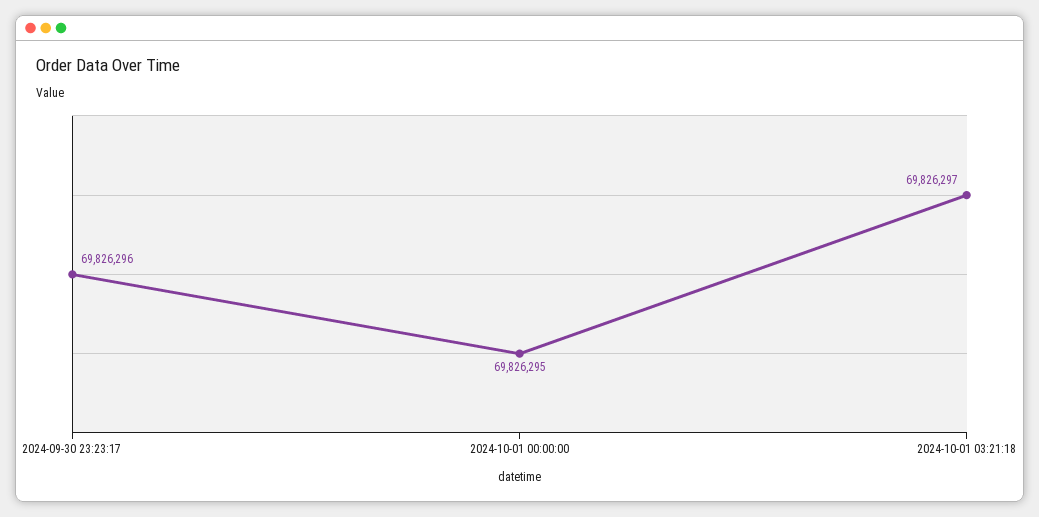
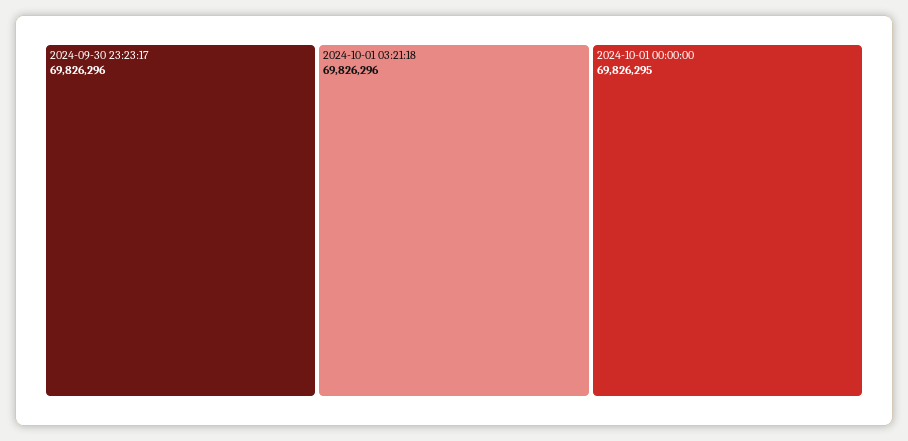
  {
    "2024-09-30 23:23:17": 69826296,
    "2024-10-01 00:00:00": 69826295,
-   "2024-10-01 03:21:18": 69826297
+   "2024-10-01 03:21:18": 69826296
  }

